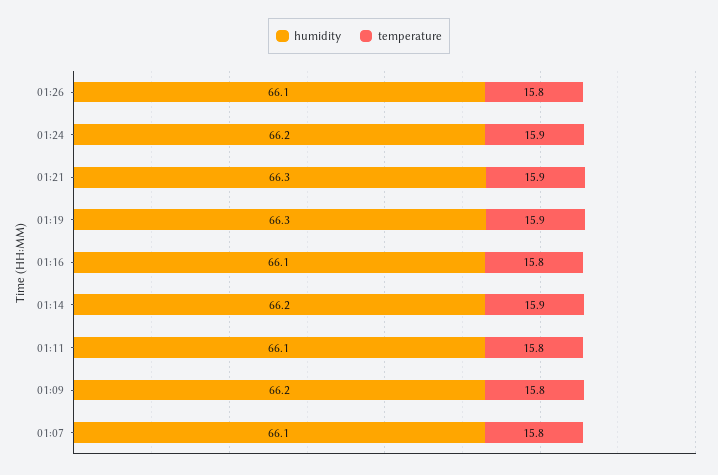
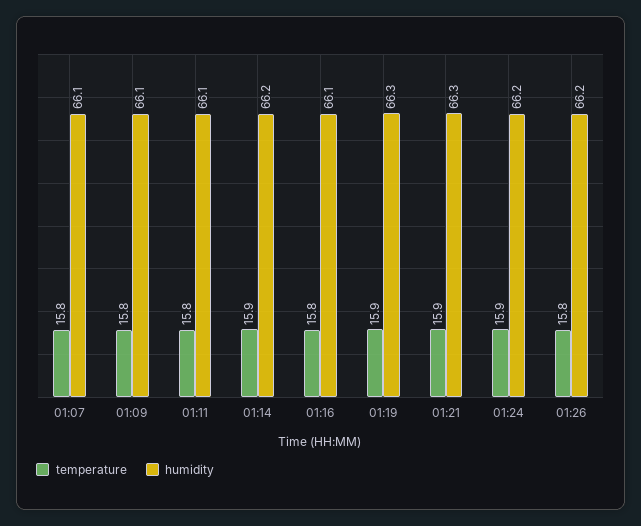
  {
    "humidity": {
-     "01:26": 66.1,
+     "01:26": 66.2,
      "01:24": 66.2,
      "01:21": 66.3,
      "01:19": 66.3,
      "01:16": 66.1,
      "01:14": 66.2,
      "01:11": 66.1,
-     "01:09": 66.2,
+     "01:09": 66.1,
      "01:07": 66.1
    },
    "temperature": {
      "01:26": 15.8,
      "01:24": 15.9,
      "01:21": 15.9,
      "01:19": 15.9,
      "01:16": 15.8,
      "01:14": 15.9,
      "01:11": 15.8,
      "01:09": 15.8,
      "01:07": 15.8
    }
  }

